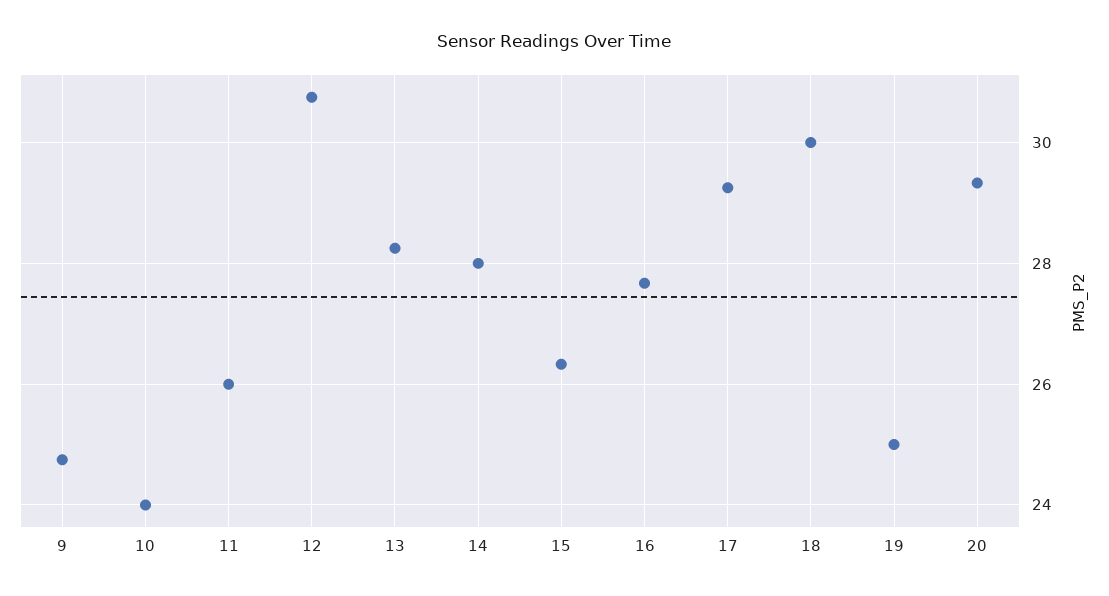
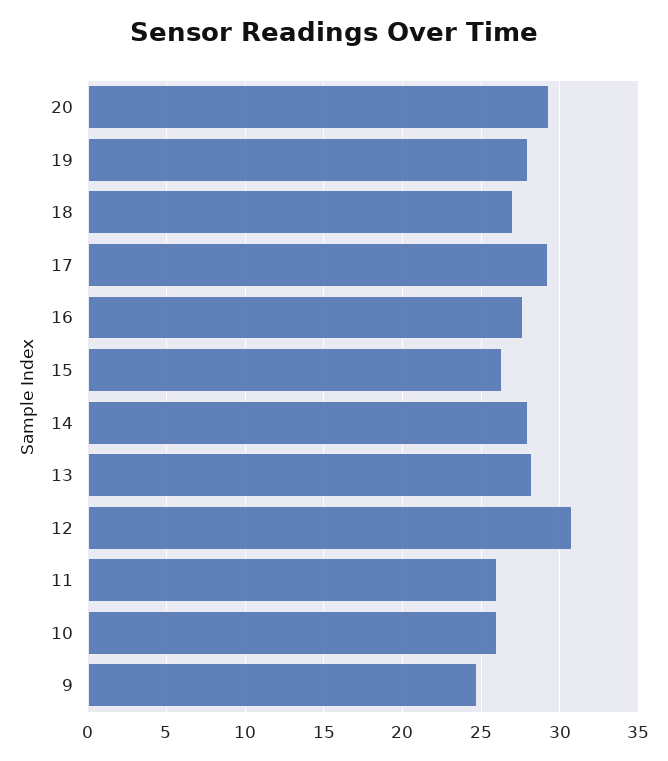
  {
    "9": 24.8,
-   "10": 24,
+   "10": 26,
    "11": 26,
    "12": 30.8,
    "13": 28.2,
    "14": 28,
    "15": 26.4,
    "16": 27.6,
    "17": 29.2,
-   "18": 30,
+   "18": 27,
-   "19": 25,
+   "19": 28,
    "20": 29.4
  }

